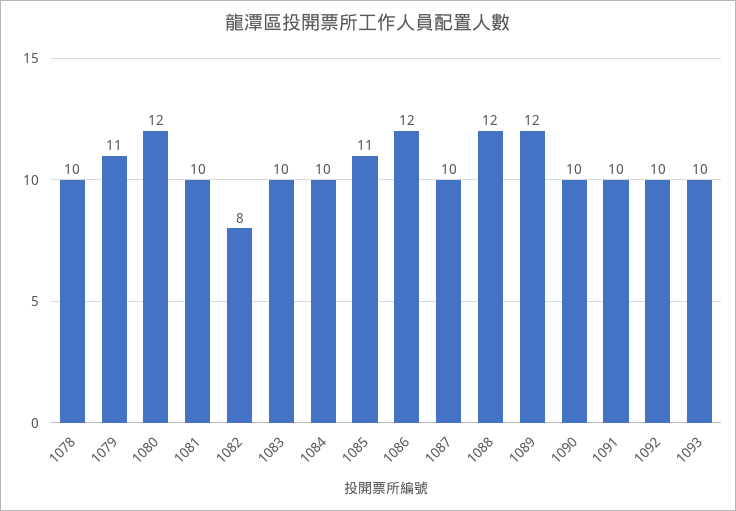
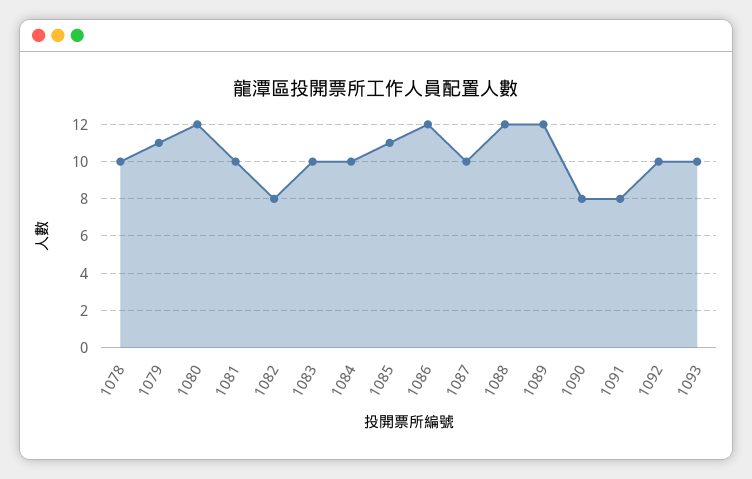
  {
    "1078": 10,
    "1079": 11,
    "1080": 12,
    "1081": 10,
    "1082": 8,
    "1083": 10,
    "1084": 10,
    "1085": 11,
    "1086": 12,
    "1087": 10,
    "1088": 12,
    "1089": 12,
-   "1090": 10,
+   "1090": 8,
-   "1091": 10,
+   "1091": 8,
    "1092": 10,
    "1093": 10
  }

